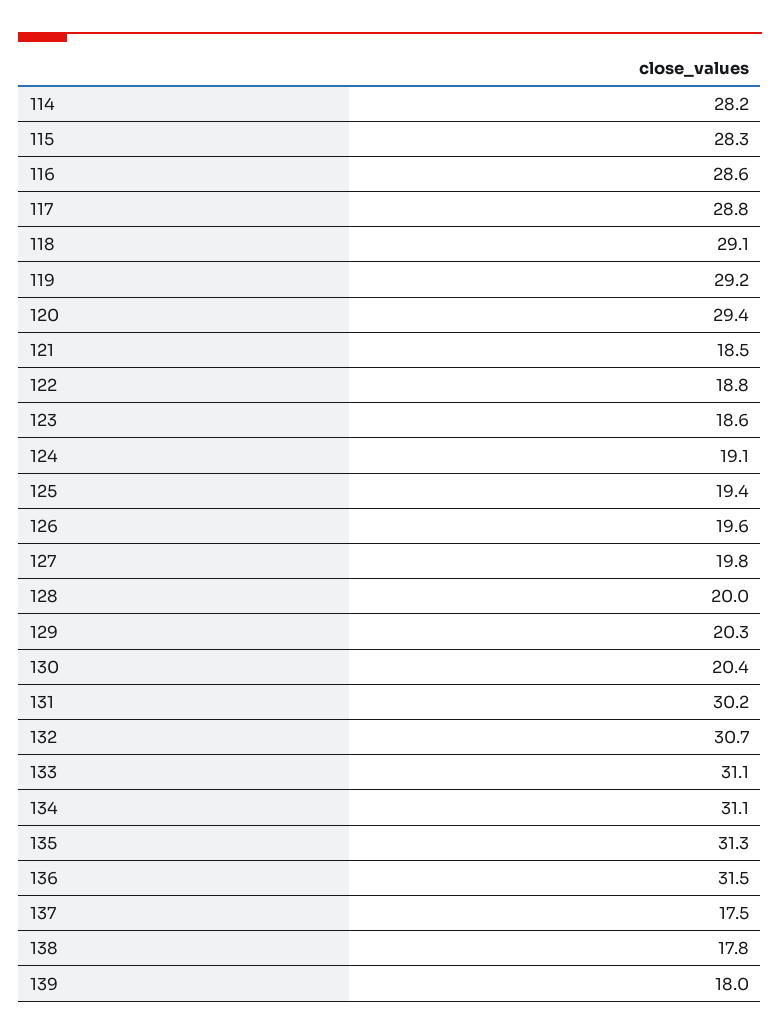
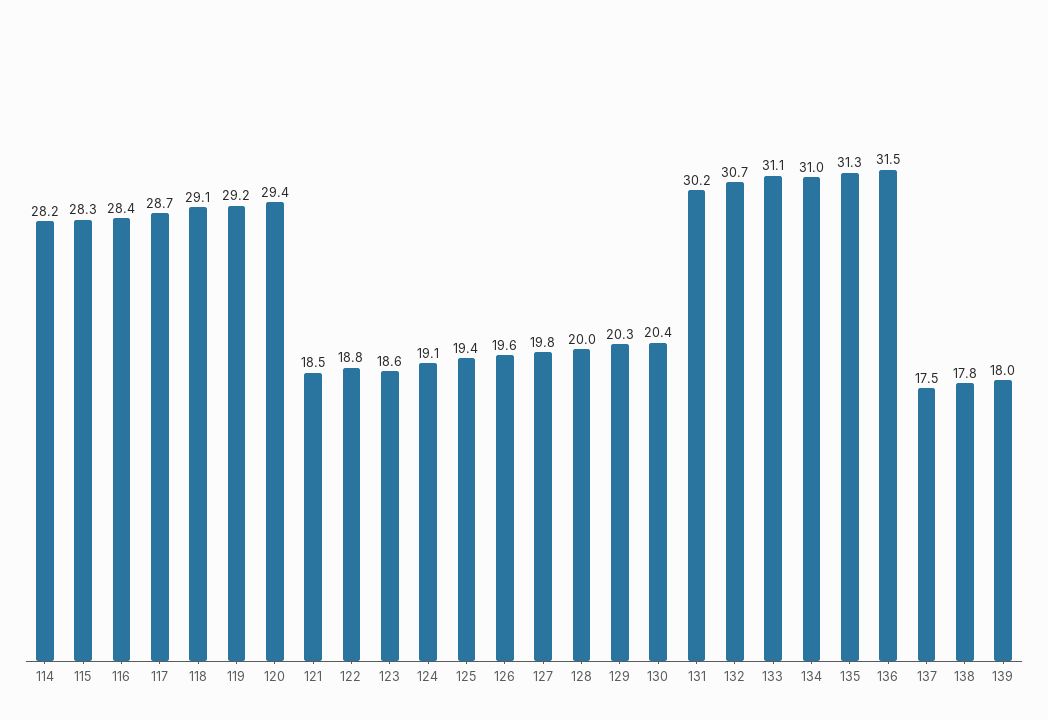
  {
    "114": 28.2,
    "115": 28.3,
-   "116": 28.6,
+   "116": 28.4,
-   "117": 28.8,
+   "117": 28.7,
    "118": 29.1,
    "119": 29.2,
    "120": 29.4,
    "121": 18.5,
    "122": 18.8,
    "123": 18.6,
    "124": 19.1,
    "125": 19.4,
    "126": 19.6,
    "127": 19.8,
    "128": 20,
    "129": 20.3,
    "130": 20.4,
    "131": 30.2,
    "132": 30.7,
    "133": 31.1,
-   "134": 31.1,
+   "134": 31,
    "135": 31.3,
    "136": 31.5,
    "137": 17.5,
    "138": 17.8,
    "139": 18
  }

